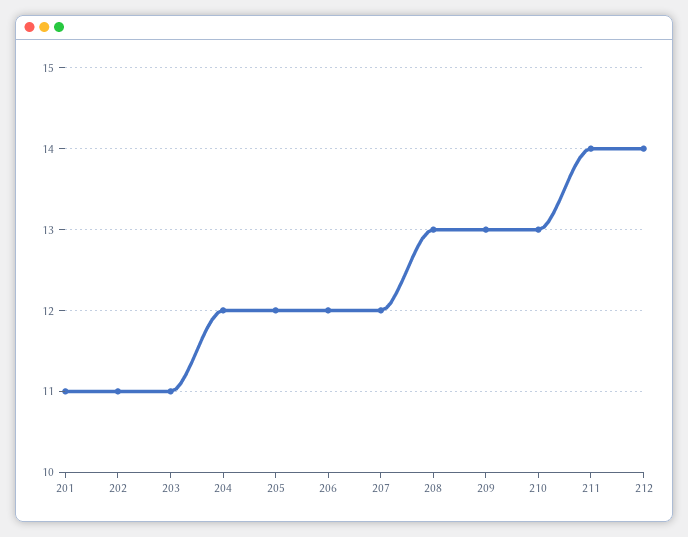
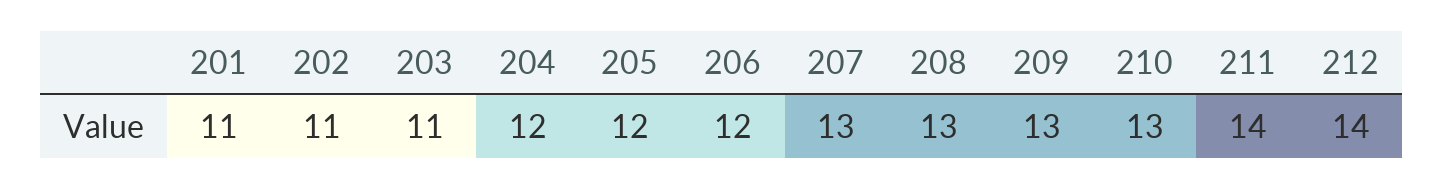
  {
    "201": 11,
    "202": 11,
    "203": 11,
    "204": 12,
    "205": 12,
    "206": 12,
-   "207": 12,
+   "207": 13,
    "208": 13,
    "209": 13,
    "210": 13,
    "211": 14,
    "212": 14
  }

